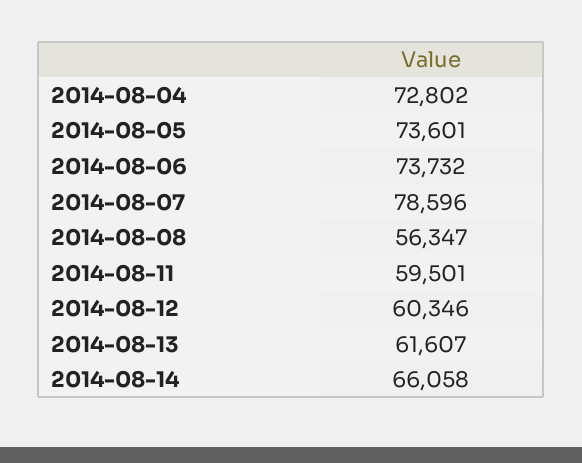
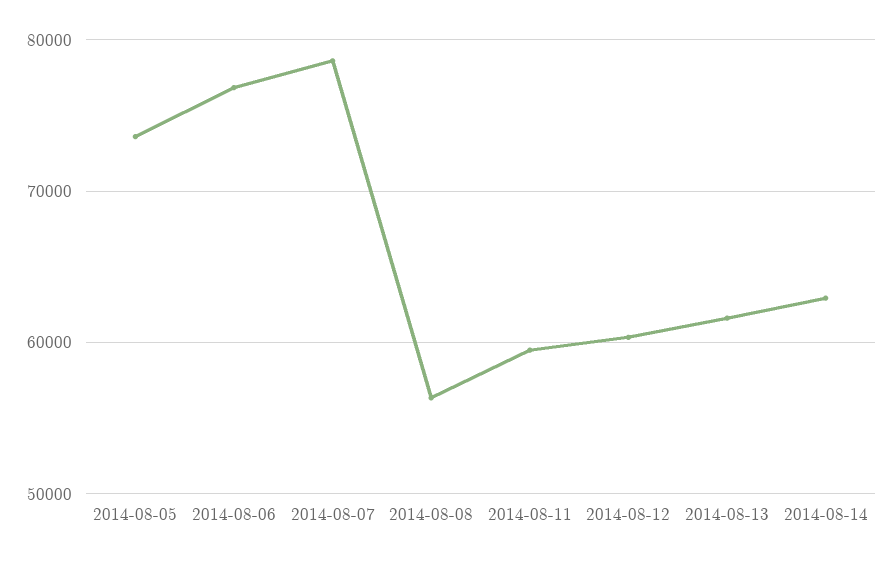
  {
-   "2014-08-04": 72802,
    "2014-08-05": 73601,
-   "2014-08-06": 73732,
+   "2014-08-06": 77000,
    "2014-08-07": 78596,
    "2014-08-08": 56347,
    "2014-08-11": 59501,
    "2014-08-12": 60346,
    "2014-08-13": 61607,
-   "2014-08-14": 66058
+   "2014-08-14": 63000
  }

